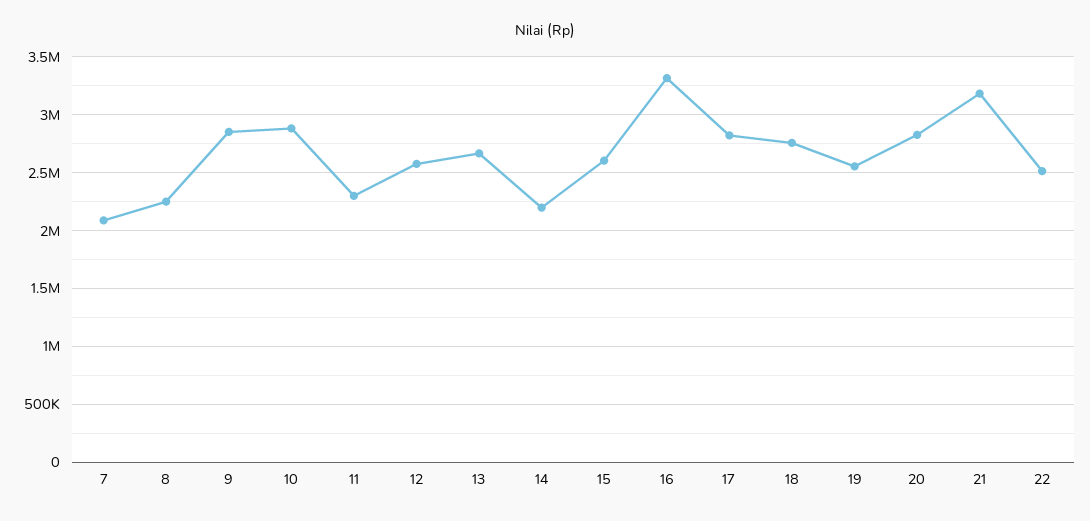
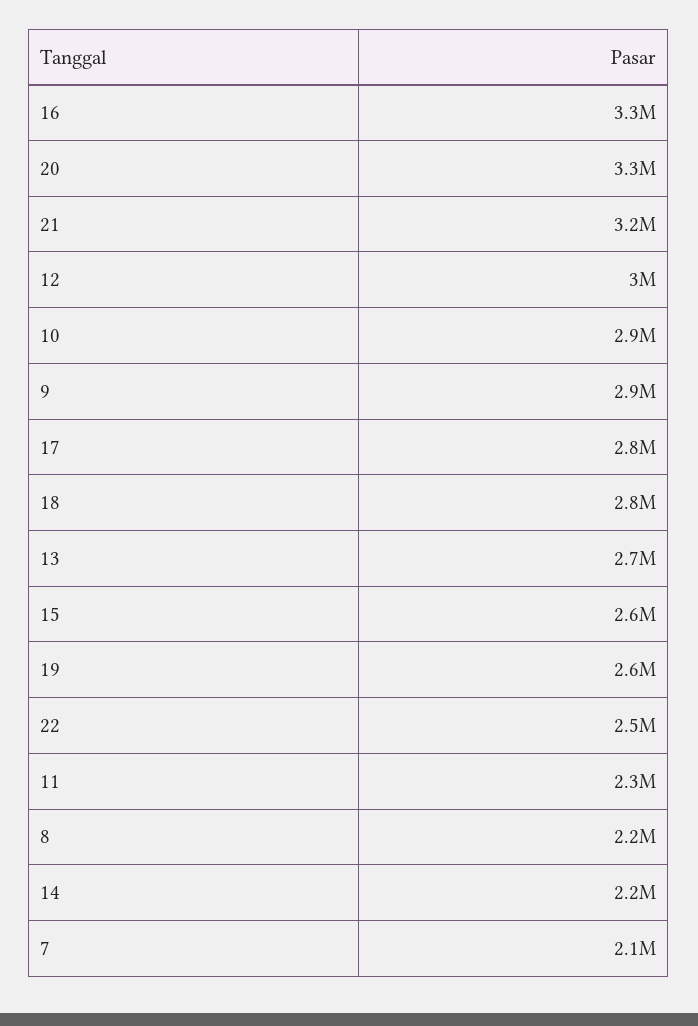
  {
    "7": 2100000,
    "8": 2200000,
    "9": 2900000,
    "10": 2900000,
    "11": 2300000,
-   "12": 2600000,
+   "12": 3000000,
    "13": 2700000,
    "14": 2200000,
    "15": 2600000,
    "16": 3300000,
    "17": 2800000,
    "18": 2800000,
    "19": 2600000,
-   "20": 2800000,
+   "20": 3300000,
    "21": 3200000,
    "22": 2500000
  }

